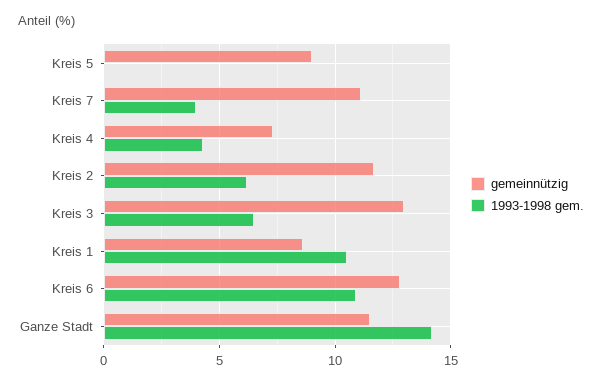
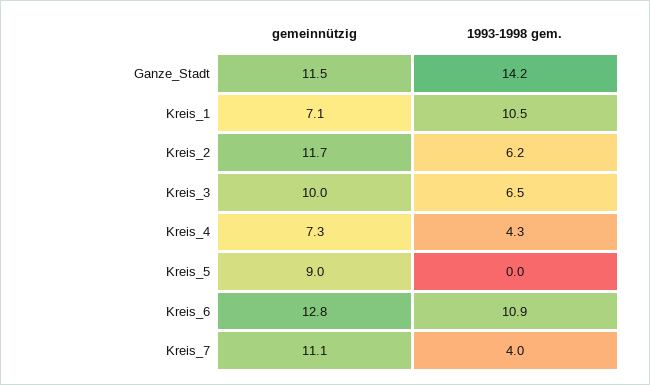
  {
    "gemeinnützig": {
      "Kreis 5": 9,
      "Kreis 7": 11.1,
      "Kreis 4": 7.3,
      "Kreis 2": 11.7,
-     "Kreis 3": 13,
+     "Kreis 3": 10,
-     "Kreis 1": 8.5,
+     "Kreis 1": 7.1,
      "Kreis 6": 12.8,
      "Ganze Stadt": 11.5
    },
    "1993-1998 gem.": {
      "Kreis 5": 0,
      "Kreis 7": 4,
      "Kreis 4": 4.3,
      "Kreis 2": 6.2,
      "Kreis 3": 6.5,
      "Kreis 1": 10.5,
      "Kreis 6": 10.9,
      "Ganze Stadt": 14.2
    }
  }

